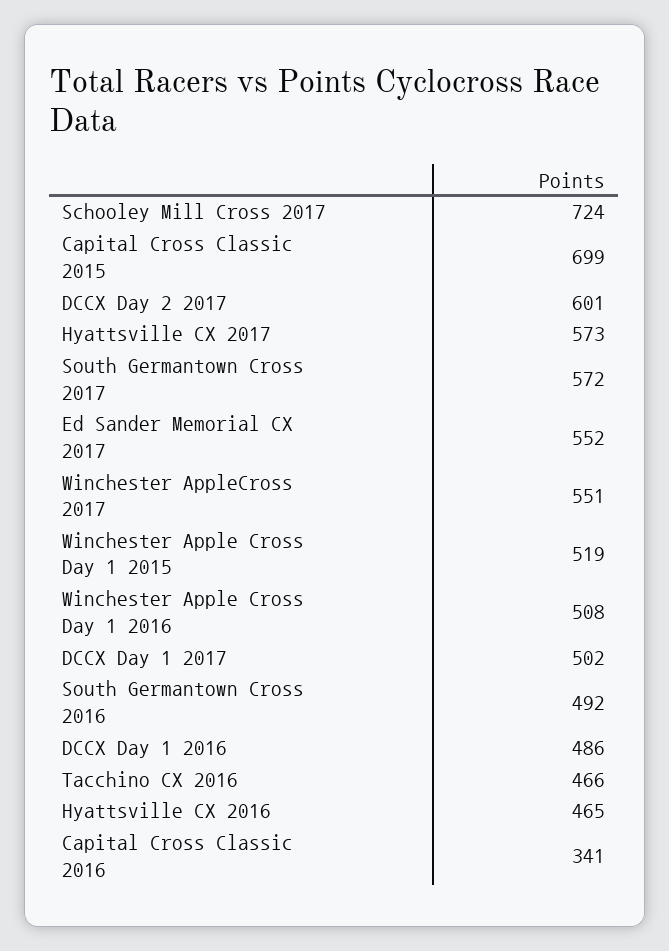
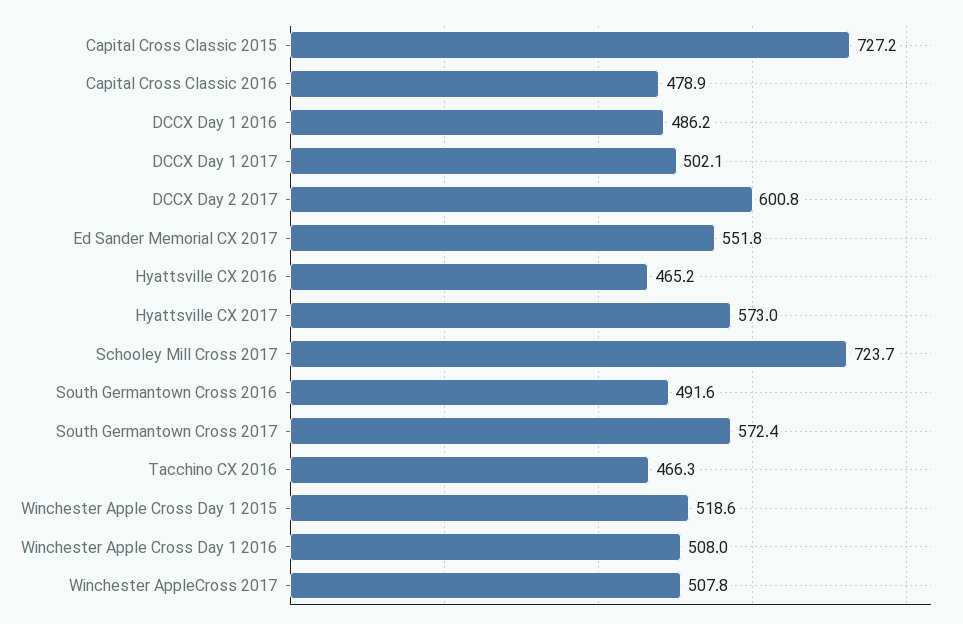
  {
    "Schooley Mill Cross 2017": 723.7,
-   "Capital Cross Classic 2015": 699,
+   "Capital Cross Classic 2015": 727.2,
    "DCCX Day 2 2017": 600.8,
    "Hyattsville CX 2017": 573,
    "South Germantown Cross 2017": 572.4,
    "Ed Sander Memorial CX 2017": 551.8,
-   "Winchester AppleCross 2017": 551,
+   "Winchester AppleCross 2017": 507.8,
    "Winchester Apple Cross Day 1 2015": 518.6,
    "Winchester Apple Cross Day 1 2016": 508,
    "DCCX Day 1 2017": 502.1,
    "South Germantown Cross 2016": 491.6,
    "DCCX Day 1 2016": 486.2,
    "Tacchino CX 2016": 466.3,
    "Hyattsville CX 2016": 465.2,
-   "Capital Cross Classic 2016": 341
+   "Capital Cross Classic 2016": 478.9
  }

